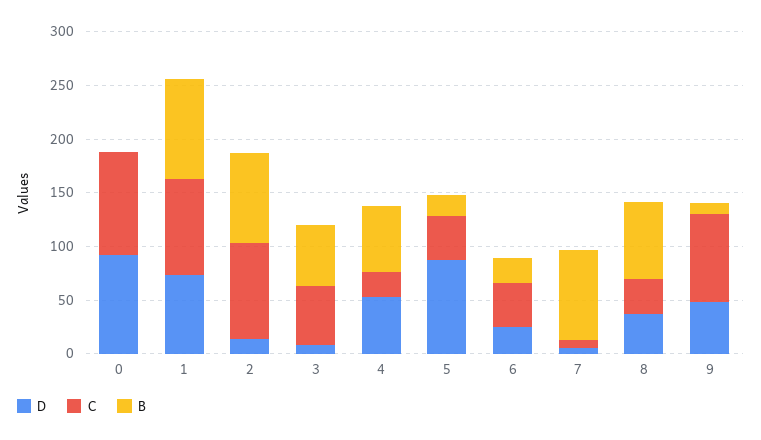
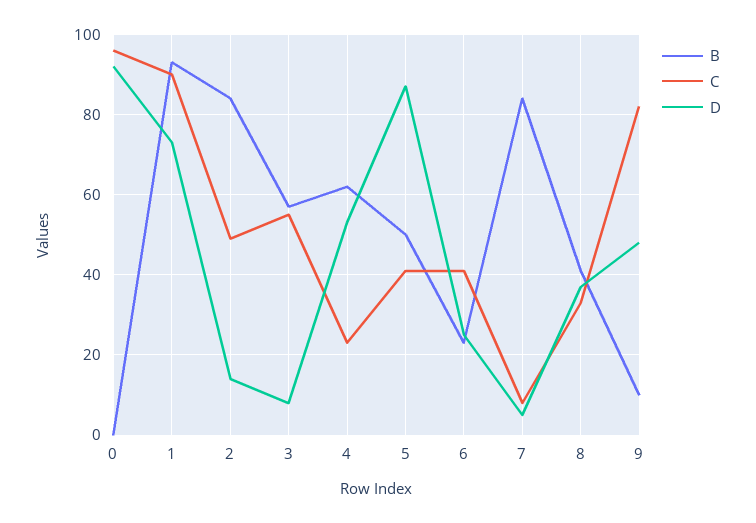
  {
    "D": {
      "0": 90,
      "1": 75,
      "2": 15,
      "3": 10,
      "4": 55,
      "5": 85,
      "6": 25,
      "7": 5,
      "8": 35,
      "9": 50
    },
    "C": {
      "0": 95,
      "1": 90,
-     "2": 90,
+     "2": 50,
      "3": 55,
      "4": 25,
      "5": 40,
      "6": 40,
      "7": 10,
      "8": 35,
      "9": 80
    },
    "B": {
      "0": 0,
      "1": 95,
      "2": 85,
      "3": 55,
      "4": 60,
-     "5": 20,
+     "5": 50,
      "6": 25,
      "7": 85,
-     "8": 70,
+     "8": 40,
      "9": 10
    }
  }

